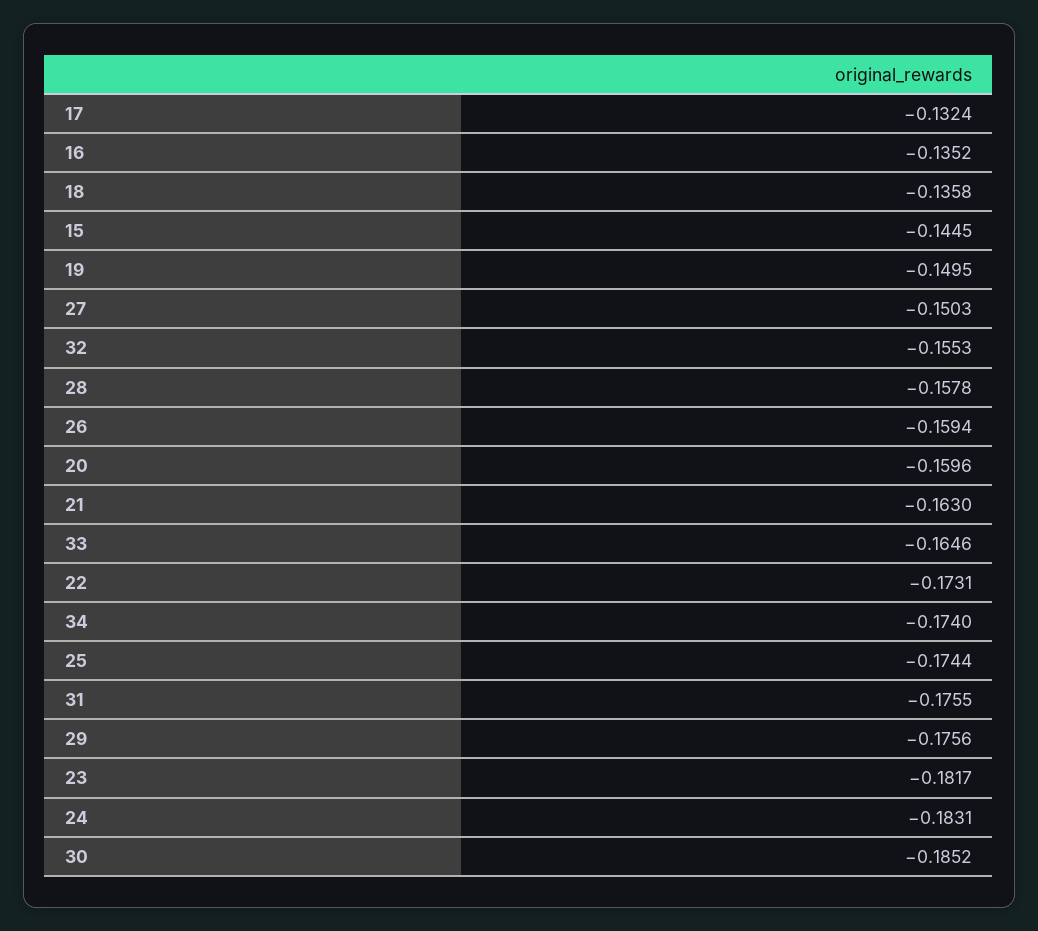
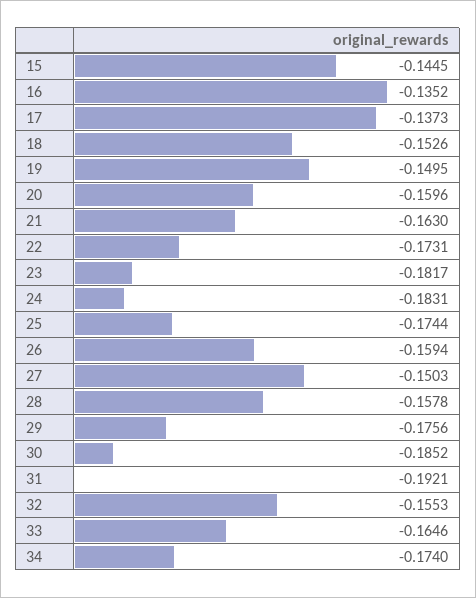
  {
-   "17": -0.1324,
+   "17": -0.1373,
    "16": -0.1352,
-   "18": -0.1358,
+   "18": -0.1526,
    "15": -0.1445,
    "19": -0.1495,
    "27": -0.1503,
    "32": -0.1553,
    "28": -0.1578,
    "26": -0.1594,
    "20": -0.1596,
    "21": -0.163,
    "33": -0.1646,
    "22": -0.1731,
    "34": -0.174,
    "25": -0.1744,
-   "31": -0.1755,
+   "31": -0.1921,
    "29": -0.1756,
    "23": -0.1817,
    "24": -0.1831,
    "30": -0.1852
  }

